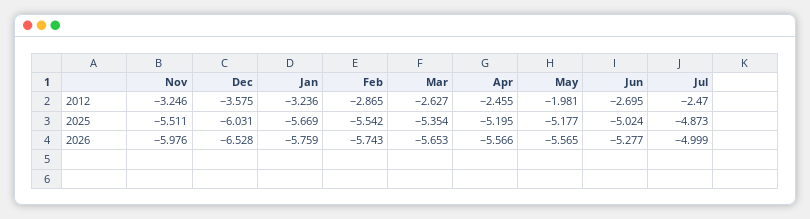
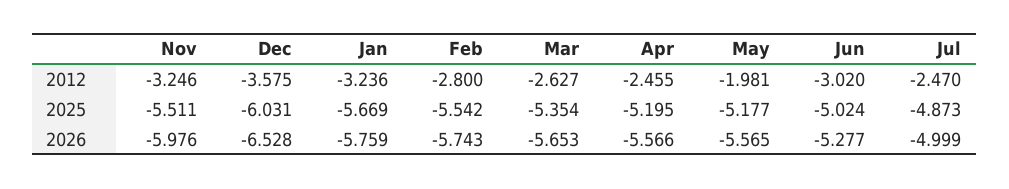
  {
    "Nov": {
      "2012": -3.246,
      "2025": -5.511,
      "2026": -5.976
    },
    "Dec": {
      "2012": -3.575,
      "2025": -6.031,
      "2026": -6.528
    },
    "Jan": {
      "2012": -3.236,
      "2025": -5.669,
      "2026": -5.759
    },
    "Feb": {
-     "2012": -2.865,
+     "2012": -2.8,
      "2025": -5.542,
      "2026": -5.743
    },
    "Mar": {
      "2012": -2.627,
      "2025": -5.354,
      "2026": -5.653
    },
    "Apr": {
      "2012": -2.455,
      "2025": -5.195,
      "2026": -5.566
    },
    "May": {
      "2012": -1.981,
      "2025": -5.177,
      "2026": -5.565
    },
    "Jun": {
-     "2012": -2.695,
+     "2012": -3.02,
      "2025": -5.024,
      "2026": -5.277
    },
    "Jul": {
      "2012": -2.47,
      "2025": -4.873,
      "2026": -4.999
    }
  }

